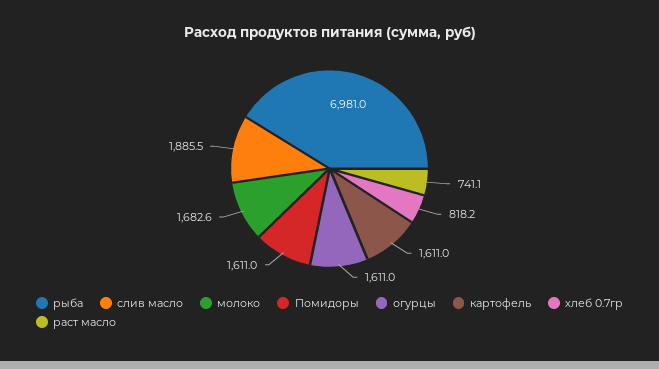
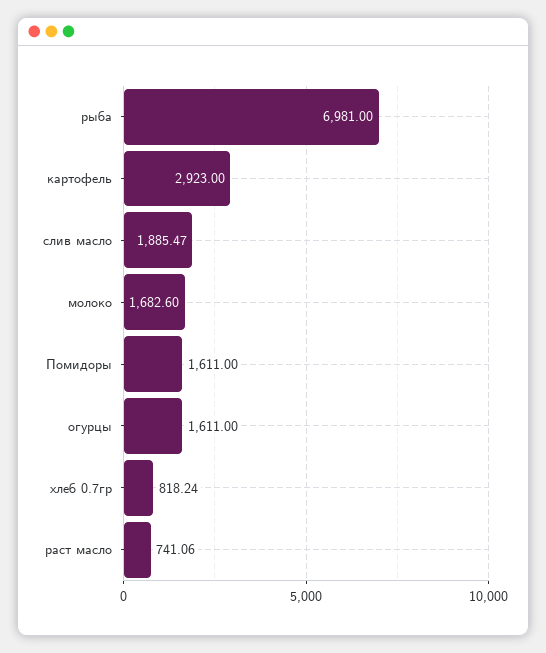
  {
    "рыба": 6981,
    "слив масло": 1885.47,
    "молоко": 1682.6,
    "Помидоры": 1611,
    "огурцы": 1611,
-   "картофель": 1611,
+   "картофель": 2923,
    "хлеб 0.7гр": 818.24,
    "раст масло": 741.06
  }

